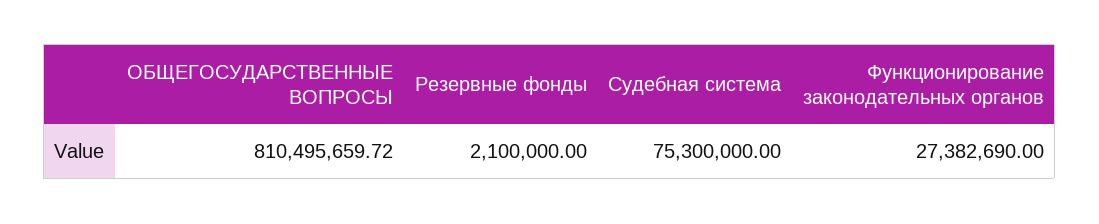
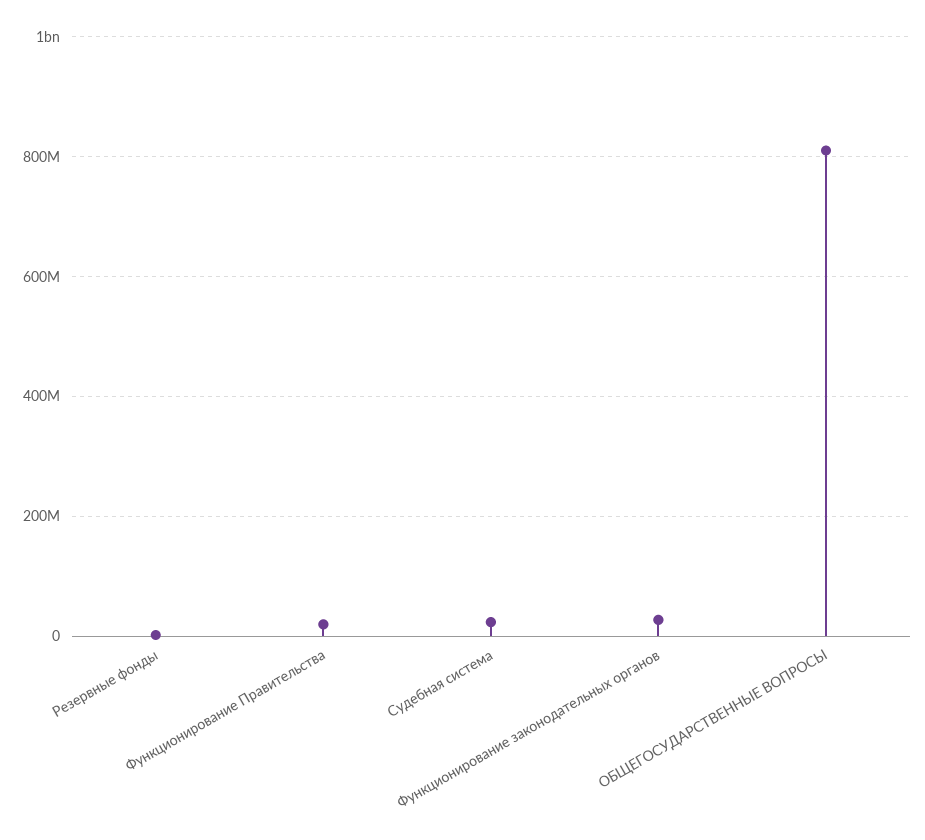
  {
    "ОБЩЕГОСУДАРСТВЕННЫЕ ВОПРОСЫ": 810495659.72,
    "Резервные фонды": 2100000,
-   "Судебная система": 75300000,
+   "Судебная система": 20000000,
-   "Функционирование законодательных органов": 27382690
+   "Функционирование законодательных органов": 27382690,
+   "Функционирование Правительства": 20000000
  }

